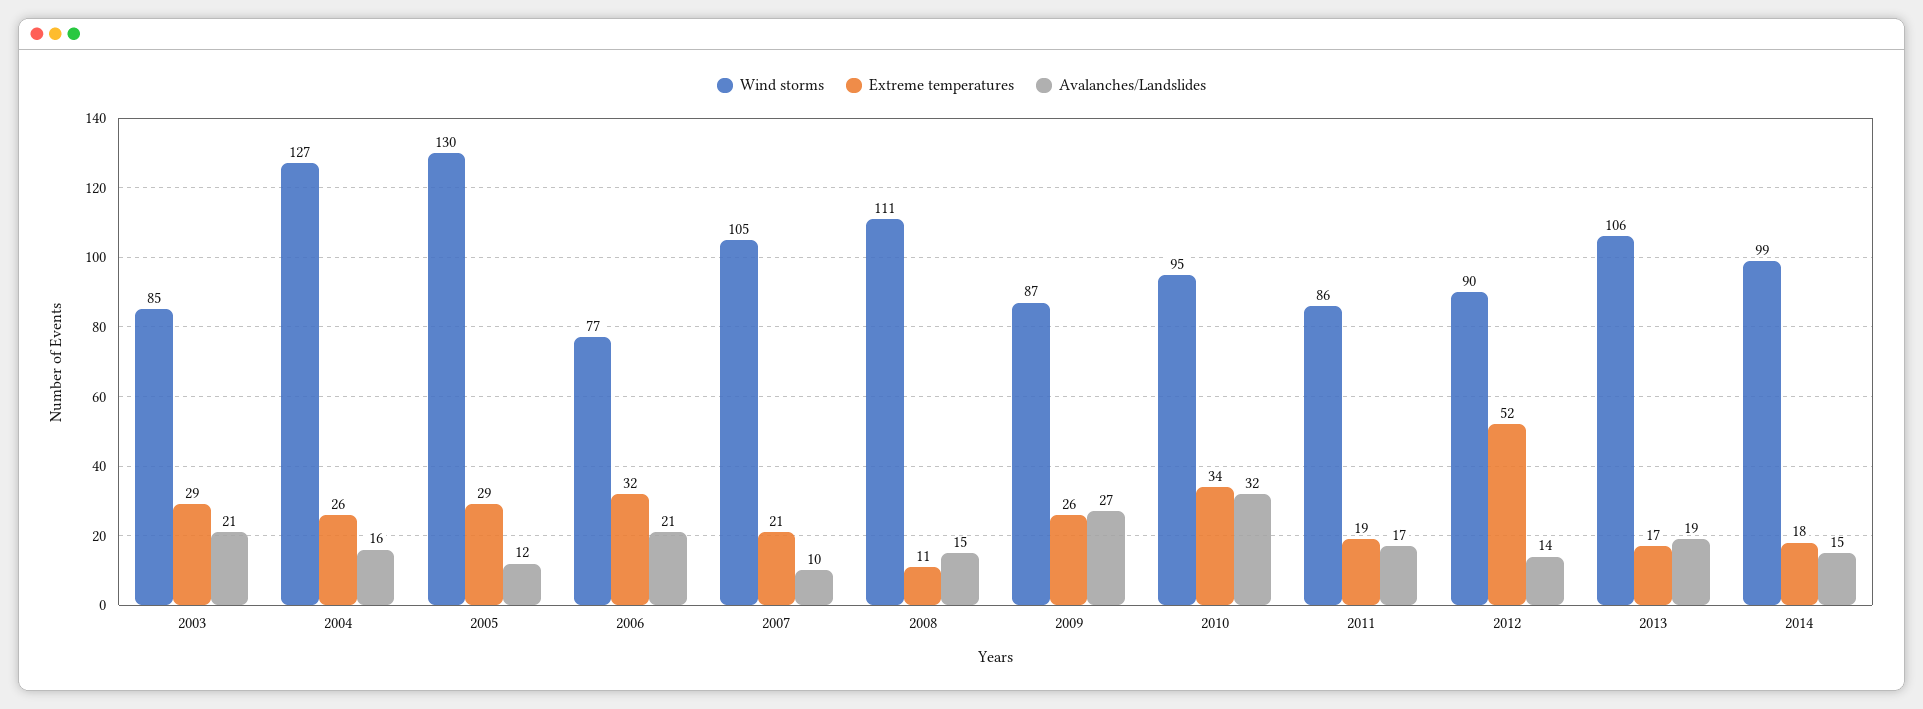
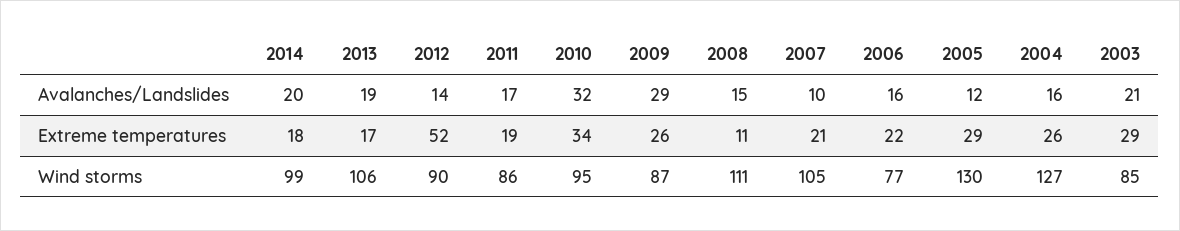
  {
    "Wind storms": {
      "2003": 85,
      "2004": 127,
      "2005": 130,
      "2006": 77,
      "2007": 105,
      "2008": 111,
      "2009": 87,
      "2010": 95,
      "2011": 86,
      "2012": 90,
      "2013": 106,
      "2014": 99
    },
    "Extreme temperatures": {
      "2003": 29,
      "2004": 26,
      "2005": 29,
-     "2006": 32,
+     "2006": 22,
      "2007": 21,
      "2008": 11,
      "2009": 26,
      "2010": 34,
      "2011": 19,
      "2012": 52,
      "2013": 17,
      "2014": 18
    },
    "Avalanches/Landslides": {
      "2003": 21,
      "2004": 16,
      "2005": 12,
-     "2006": 21,
+     "2006": 16,
      "2007": 10,
      "2008": 15,
-     "2009": 27,
+     "2009": 29,
      "2010": 32,
      "2011": 17,
      "2012": 14,
      "2013": 19,
-     "2014": 15
+     "2014": 20
    }
  }

